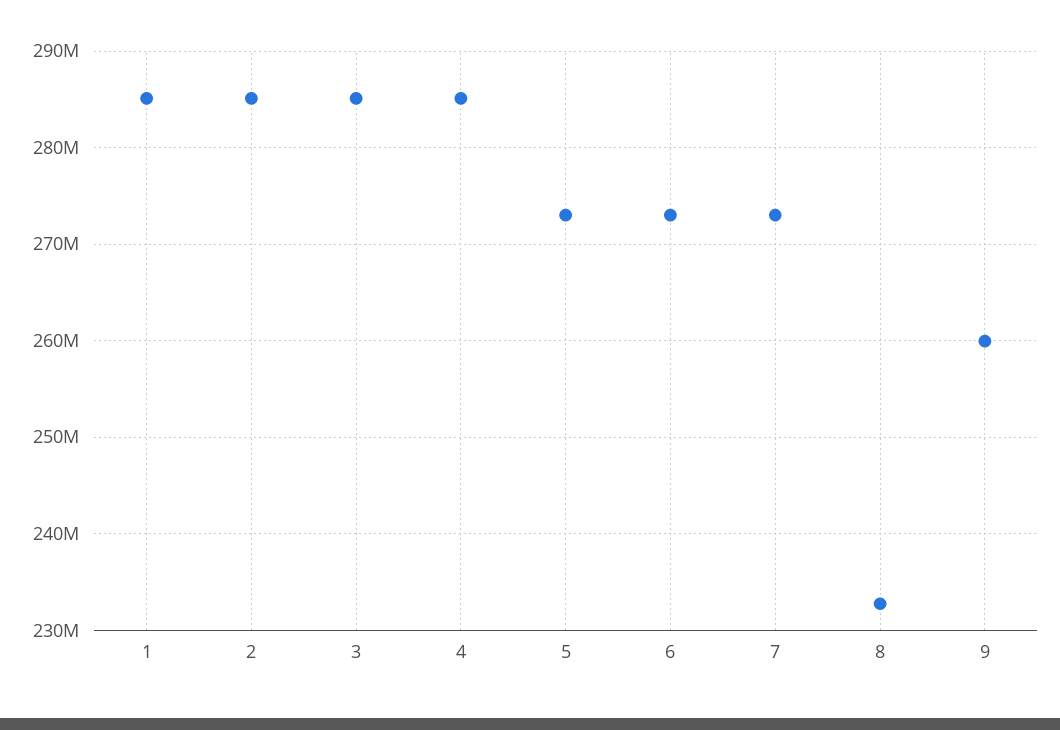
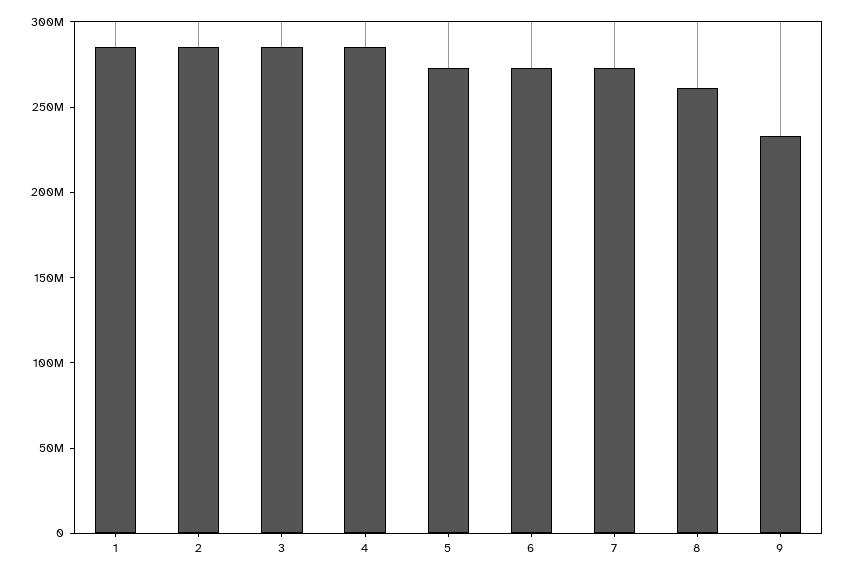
  {
    "1": 285000000,
    "2": 285000000,
    "3": 285000000,
    "4": 285000000,
    "5": 273000000,
    "6": 273000000,
    "7": 273000000,
-   "8": 233000000,
+   "8": 260000000,
-   "9": 260000000
+   "9": 230000000
  }

